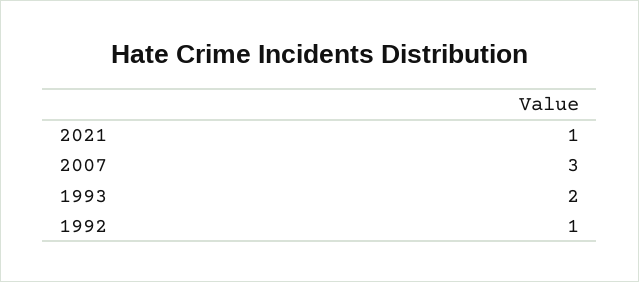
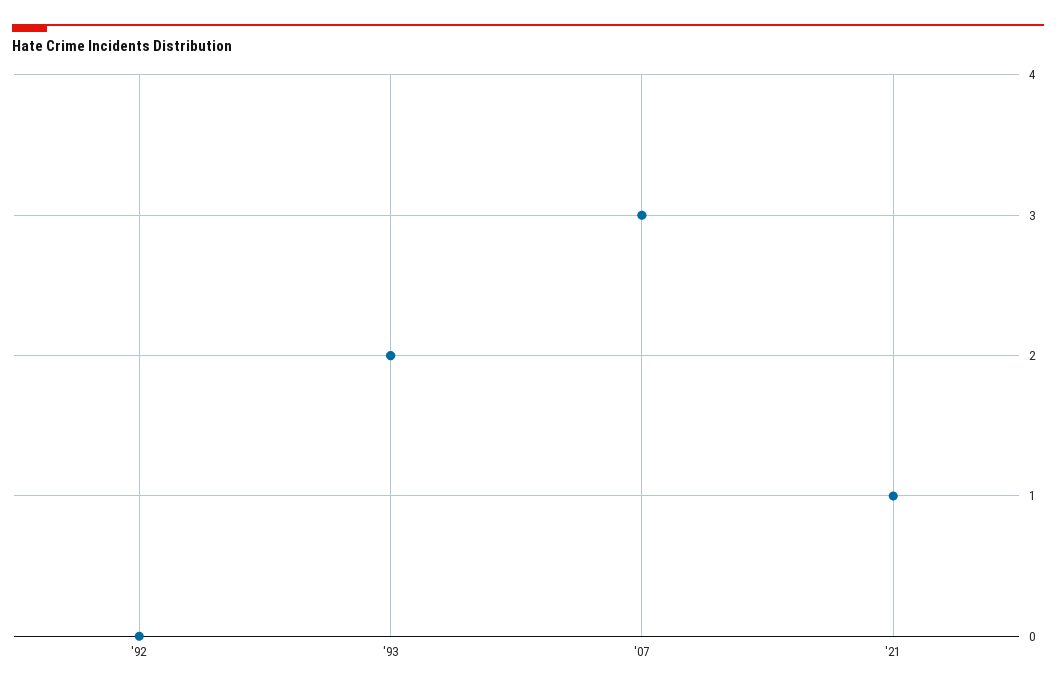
  {
    "2021": 1,
    "2007": 3,
    "1993": 2,
-   "1992": 1
+   "1992": 0
  }

